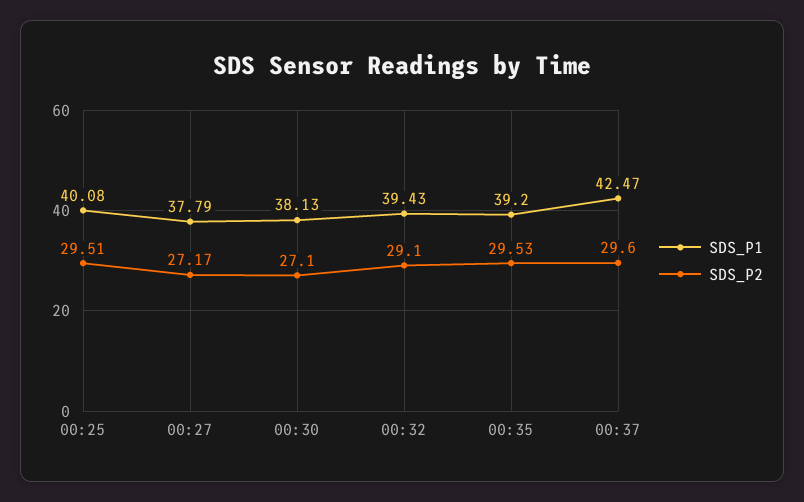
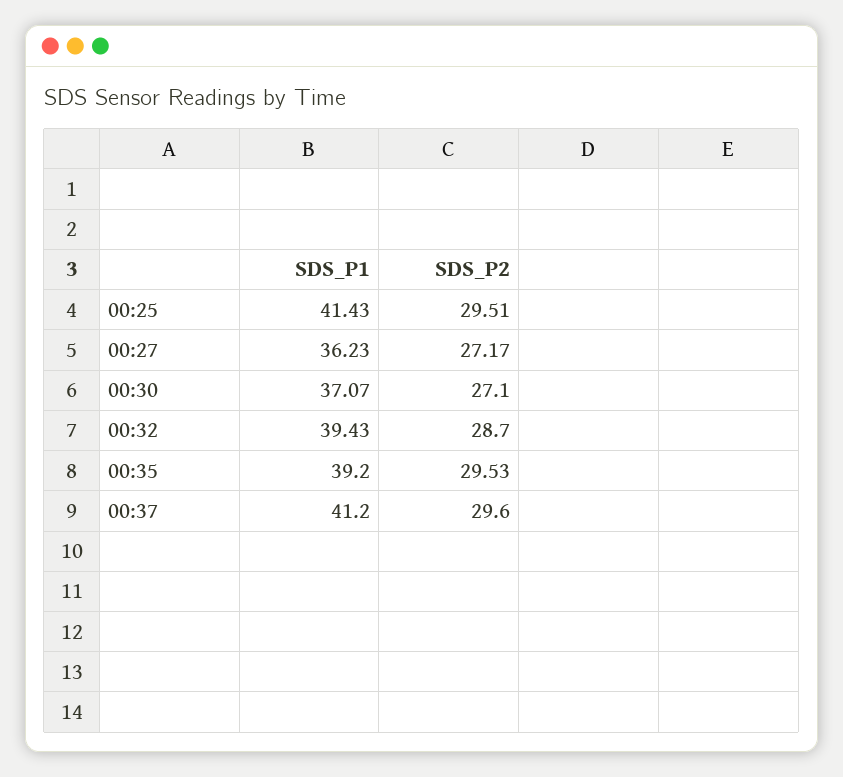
  {
    "SDS_P1": {
-     "00:25": 40.08,
+     "00:25": 41.43,
-     "00:27": 37.79,
+     "00:27": 36.23,
-     "00:30": 38.13,
+     "00:30": 37.07,
      "00:32": 39.43,
      "00:35": 39.2,
-     "00:37": 42.47
+     "00:37": 41.2
    },
    "SDS_P2": {
      "00:25": 29.51,
      "00:27": 27.17,
      "00:30": 27.1,
-     "00:32": 29.1,
+     "00:32": 28.7,
      "00:35": 29.53,
      "00:37": 29.6
    }
  }

